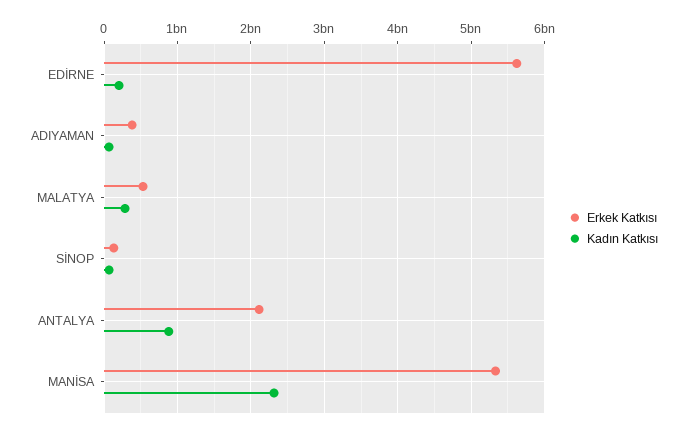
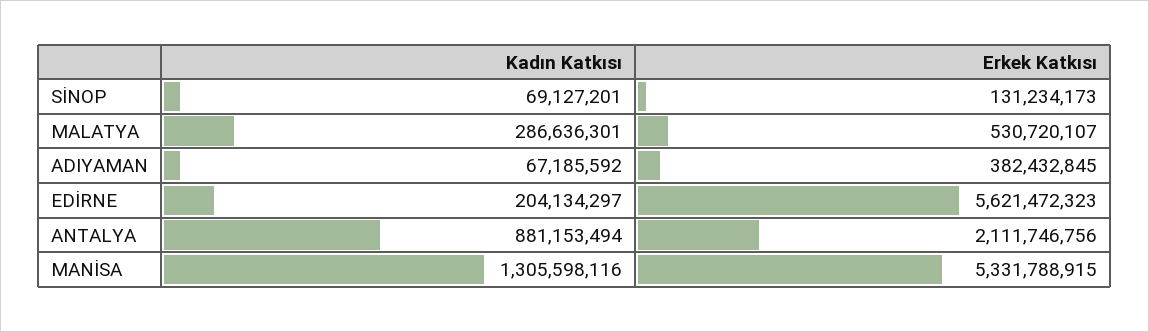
  {
    "Erkek Katkısı": {
      "EDİRNE": 5621472323,
      "ADIYAMAN": 382432845,
      "MALATYA": 530720107,
      "SİNOP": 131234173,
      "ANTALYA": 2111746756,
      "MANİSA": 5331788915
    },
    "Kadın Katkısı": {
      "EDİRNE": 204134297,
      "ADIYAMAN": 67185592,
      "MALATYA": 286636301,
      "SİNOP": 69127201,
      "ANTALYA": 881153494,
-     "MANİSA": 2300000000
+     "MANİSA": 1305598116
    }
  }

